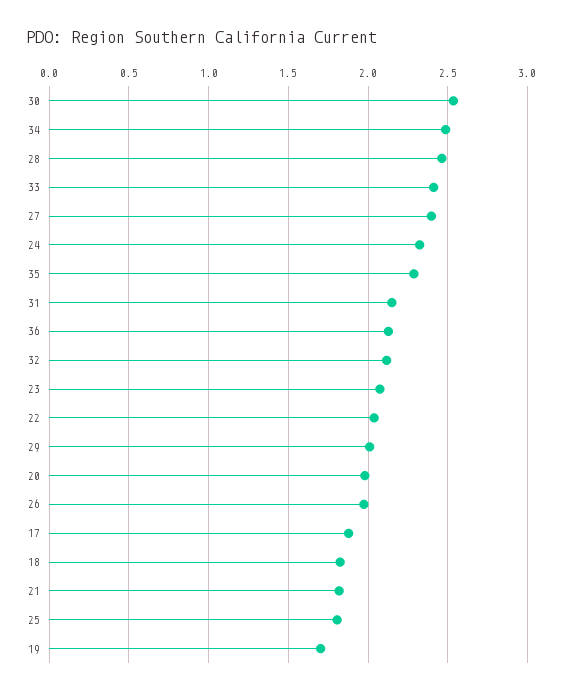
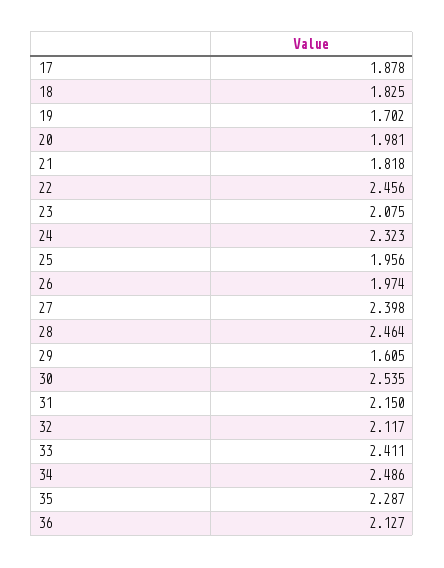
  {
    "30": 2.535,
    "34": 2.486,
    "28": 2.464,
    "33": 2.411,
    "27": 2.398,
    "24": 2.323,
    "35": 2.287,
    "31": 2.15,
    "36": 2.127,
    "32": 2.117,
    "23": 2.075,
-   "22": 2.05,
+   "22": 2.456,
-   "29": 2,
+   "29": 1.605,
    "20": 1.981,
    "26": 1.974,
    "17": 1.878,
    "18": 1.825,
    "21": 1.818,
-   "25": 1.8,
+   "25": 1.956,
    "19": 1.702
  }

